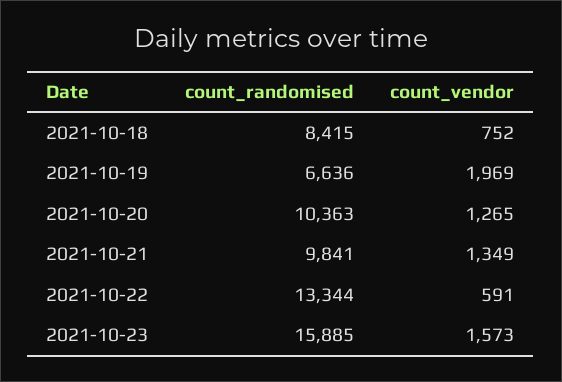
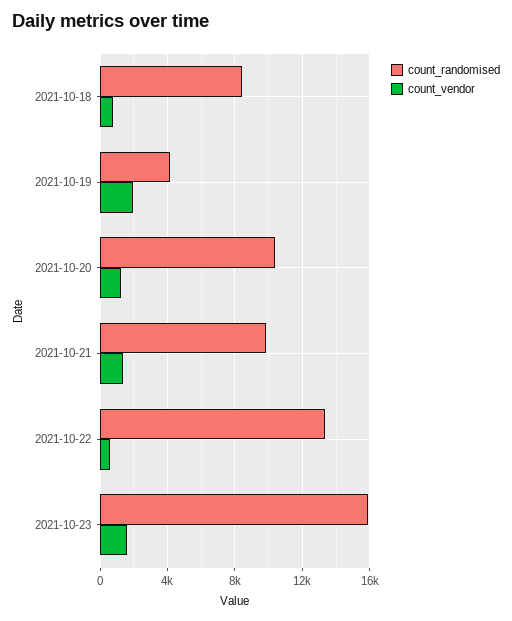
  {
    "count_randomised": {
      "2021-10-18": 8415,
-     "2021-10-19": 6636,
+     "2021-10-19": 4000,
      "2021-10-20": 10363,
      "2021-10-21": 9841,
      "2021-10-22": 13344,
      "2021-10-23": 15885
    },
    "count_vendor": {
      "2021-10-18": 752,
      "2021-10-19": 1969,
      "2021-10-20": 1265,
      "2021-10-21": 1349,
      "2021-10-22": 591,
      "2021-10-23": 1573
    }
  }

